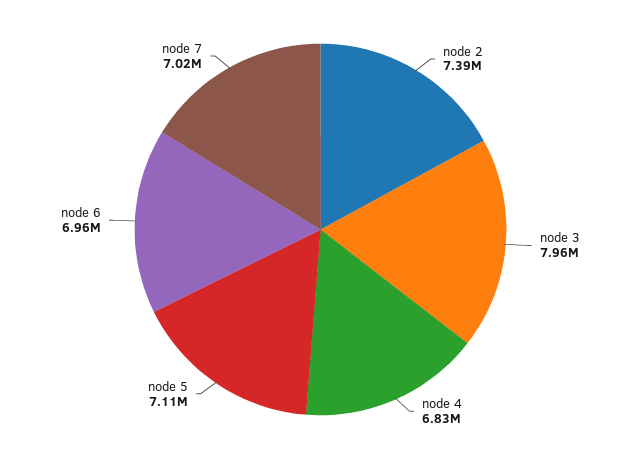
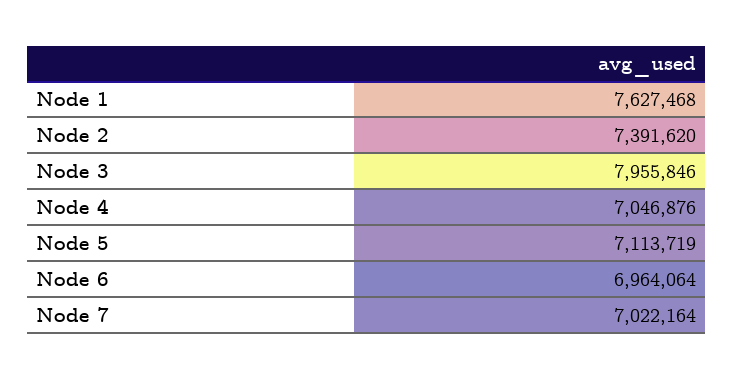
  {
    "node 2": 7391620,
    "node 3": 7955846,
-   "node 4": 6830000,
+   "node 4": 7046876,
    "node 5": 7113719,
    "node 6": 6964064,
-   "node 7": 7022164
+   "node 7": 7022164,
+   "Node 1": 7627468
  }

